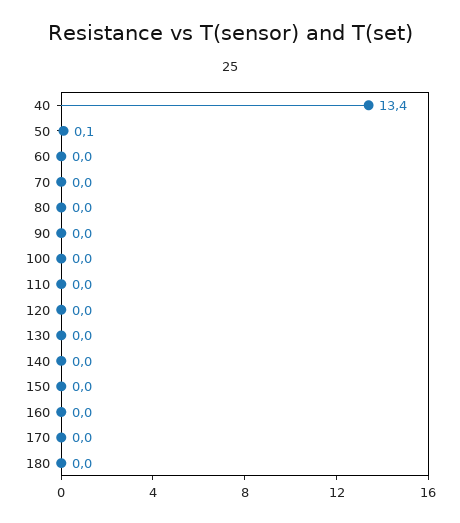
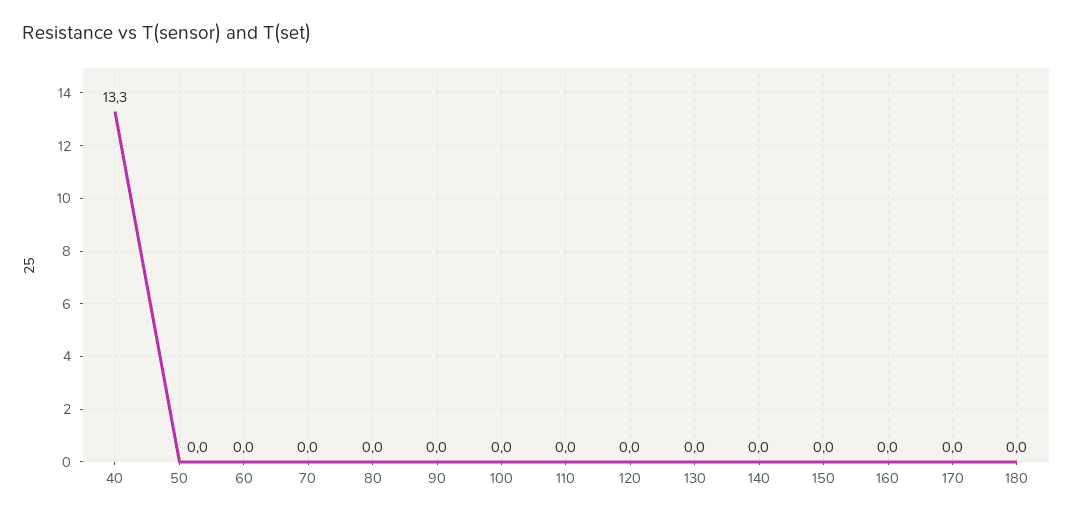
  {
-   "40": 13.4,
+   "40": 13.3,
-   "50": 0.1,
+   "50": 0,
    "60": 0,
    "70": 0,
    "80": 0,
    "90": 0,
    "100": 0,
    "110": 0,
    "120": 0,
    "130": 0,
    "140": 0,
    "150": 0,
    "160": 0,
    "170": 0,
    "180": 0
  }

